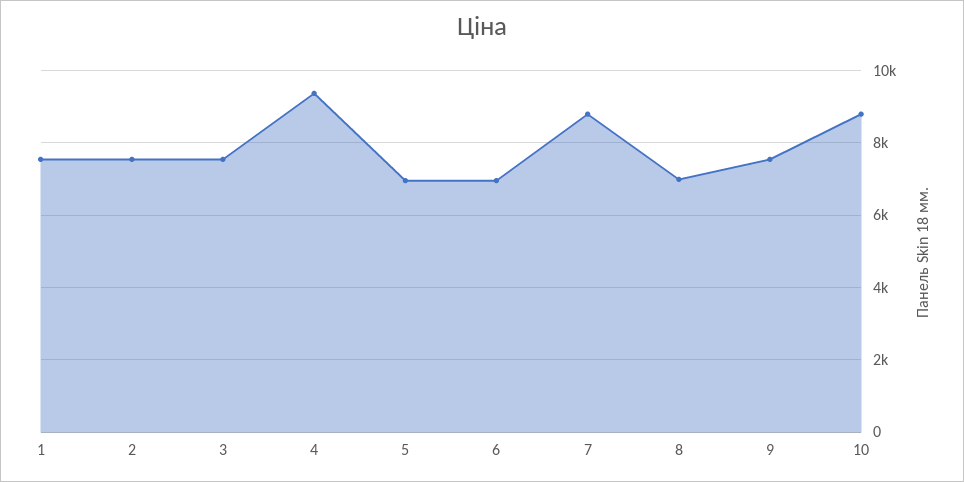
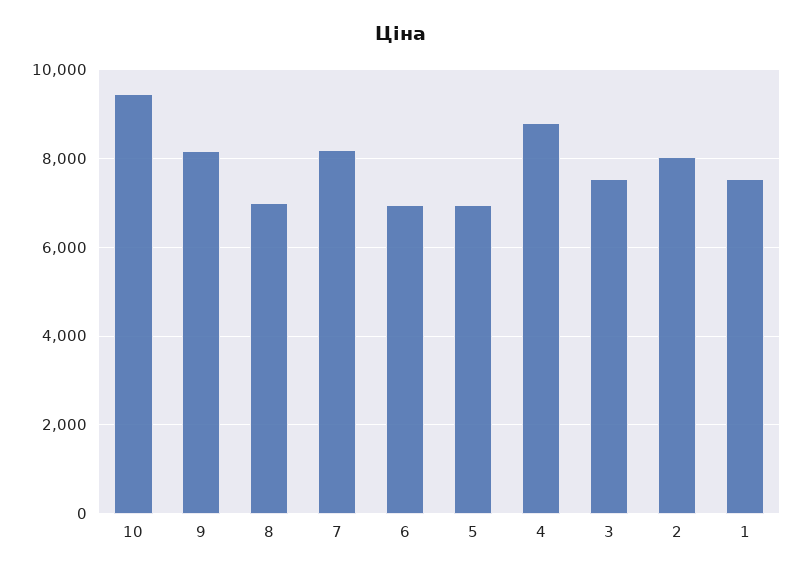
  {
    "1": 7600,
-   "2": 7600,
+   "2": 8000,
    "3": 7600,
-   "4": 9400,
+   "4": 8800,
    "5": 7000,
    "6": 7000,
-   "7": 8800,
+   "7": 8200,
    "8": 7000,
-   "9": 7600,
+   "9": 8200,
-   "10": 8800
+   "10": 9400
  }

